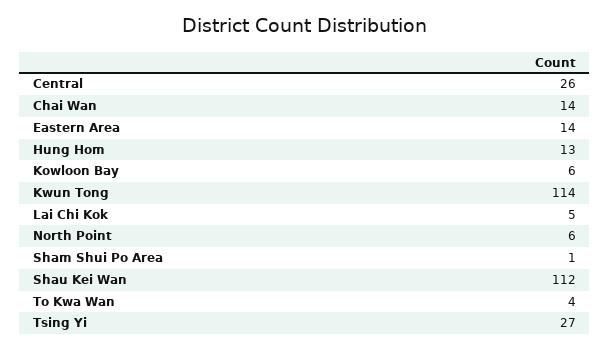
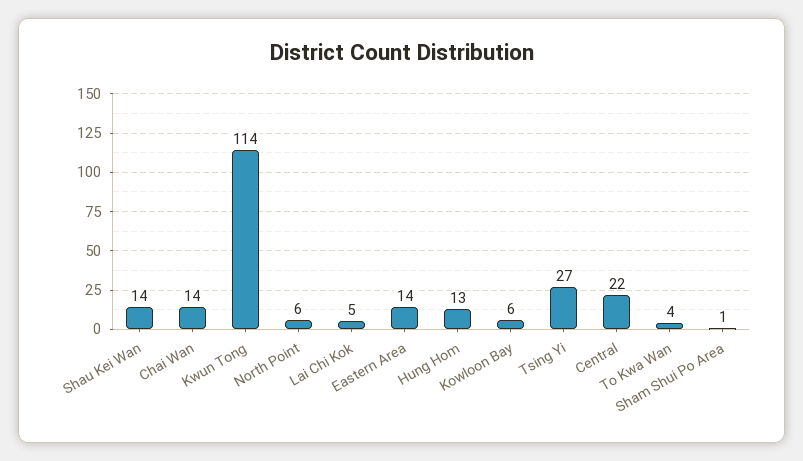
  {
-   "Central": 26,
+   "Central": 22,
    "Chai Wan": 14,
    "Eastern Area": 14,
    "Hung Hom": 13,
    "Kowloon Bay": 6,
    "Kwun Tong": 114,
    "Lai Chi Kok": 5,
    "North Point": 6,
    "Sham Shui Po Area": 1,
-   "Shau Kei Wan": 112,
+   "Shau Kei Wan": 14,
    "To Kwa Wan": 4,
    "Tsing Yi": 27
  }

